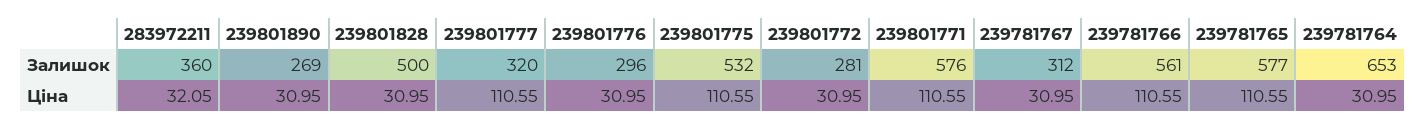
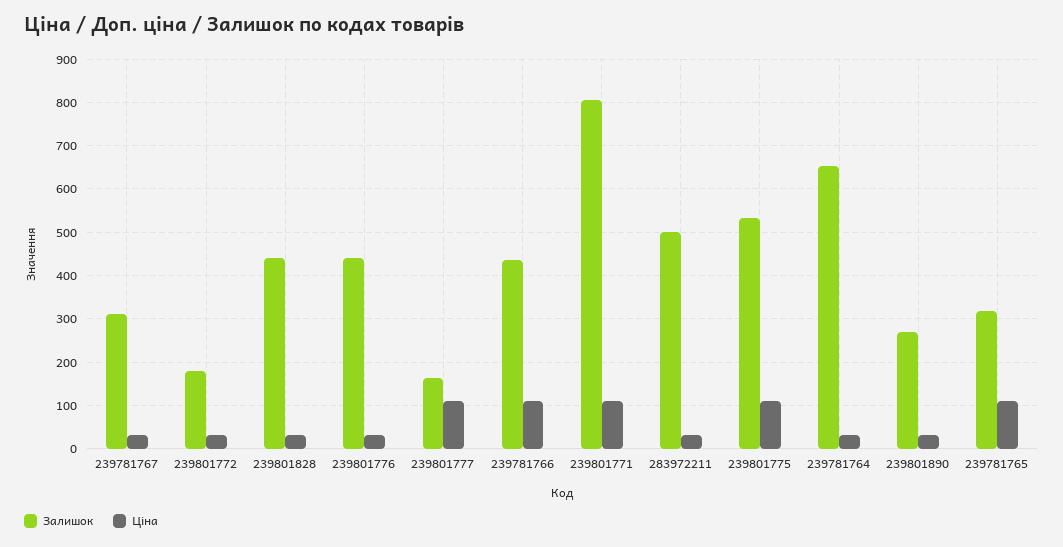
  {
    "Залишок": {
-     "283972211": 360,
+     "283972211": 500,
      "239801890": 269,
-     "239801828": 500,
+     "239801828": 440,
-     "239801777": 320,
+     "239801777": 160,
-     "239801776": 296,
+     "239801776": 440,
      "239801775": 532,
-     "239801772": 281,
+     "239801772": 180,
-     "239801771": 576,
+     "239801771": 800,
      "239781767": 312,
-     "239781766": 561,
+     "239781766": 440,
-     "239781765": 577,
+     "239781765": 320,
      "239781764": 653
    },
    "Ціна": {
      "283972211": 32.05,
      "239801890": 30.95,
      "239801828": 30.95,
      "239801777": 110.55,
      "239801776": 30.95,
      "239801775": 110.55,
      "239801772": 30.95,
      "239801771": 110.55,
      "239781767": 30.95,
      "239781766": 110.55,
      "239781765": 110.55,
      "239781764": 30.95
    }
  }

